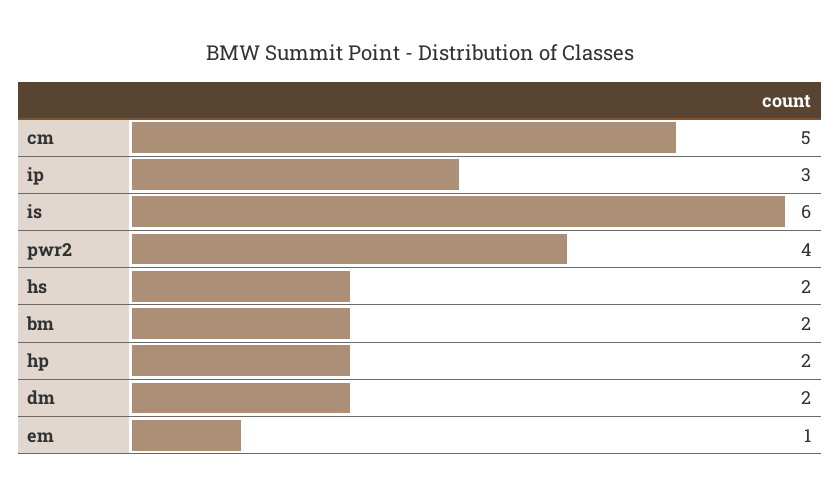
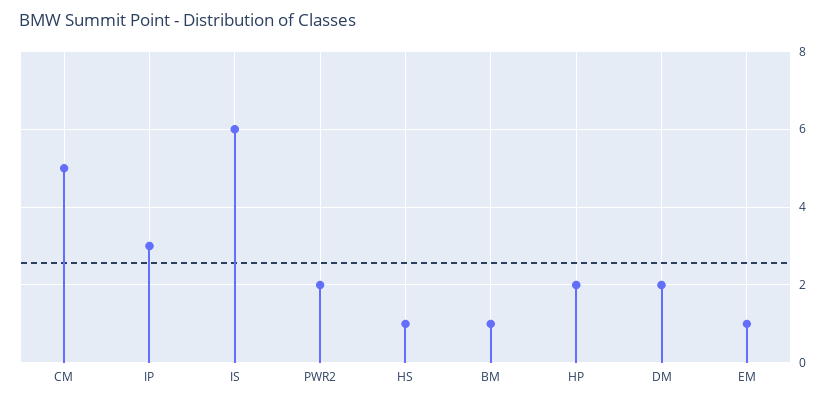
  {
    "cm": 5,
    "ip": 3,
    "is": 6,
-   "pwr2": 4,
+   "pwr2": 2,
-   "hs": 2,
+   "hs": 1,
-   "bm": 2,
+   "bm": 1,
    "hp": 2,
    "dm": 2,
    "em": 1
  }

